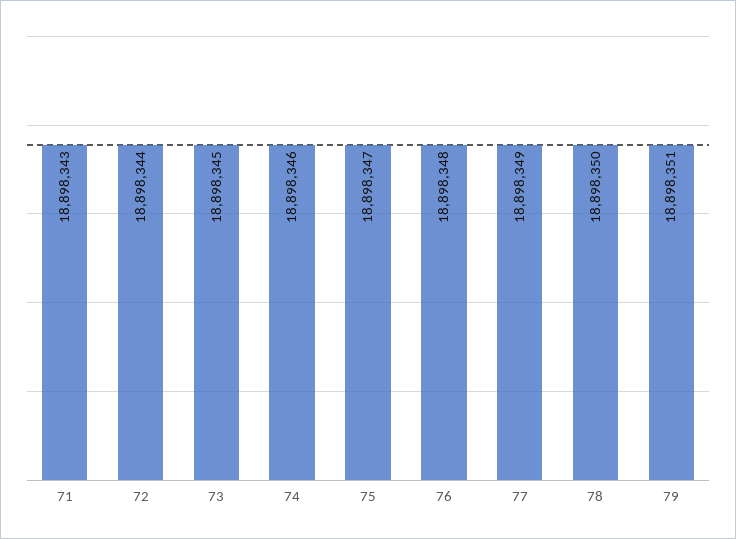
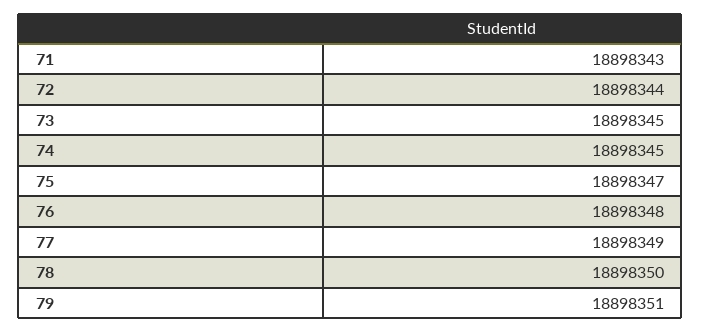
  {
    "71": 18898343,
    "72": 18898344,
    "73": 18898345,
-   "74": 18898346,
+   "74": 18898345,
    "75": 18898347,
    "76": 18898348,
    "77": 18898349,
    "78": 18898350,
    "79": 18898351
  }

